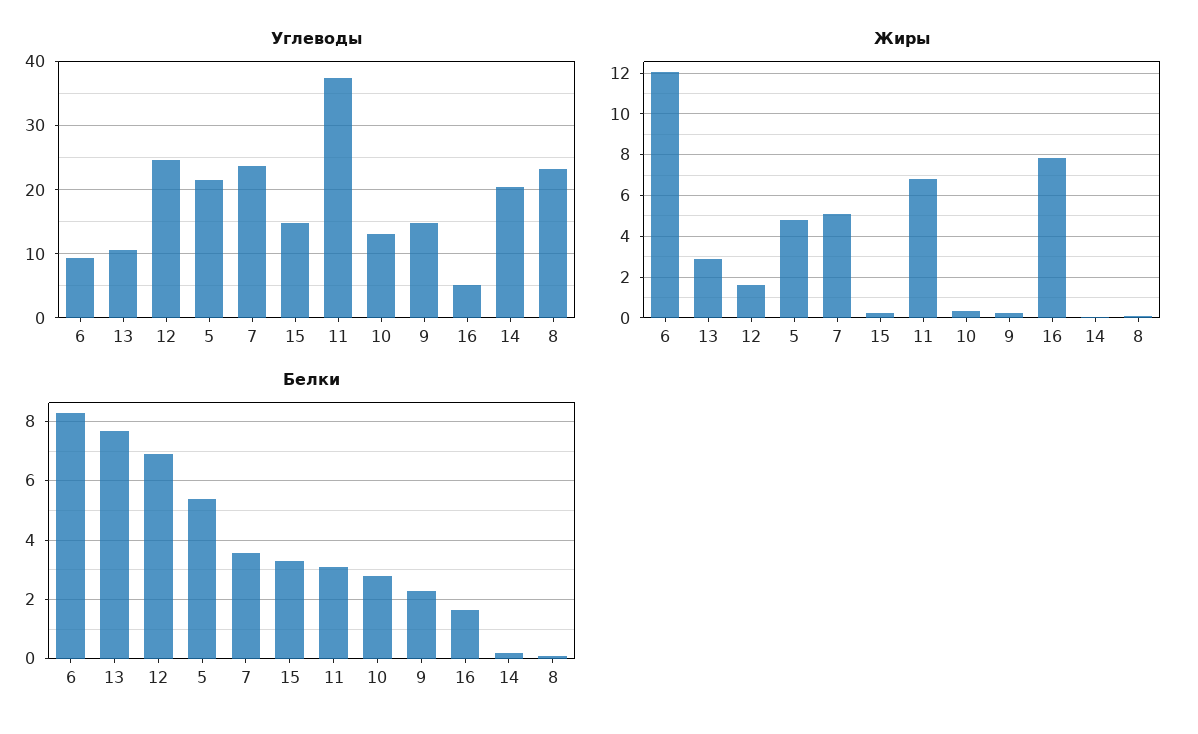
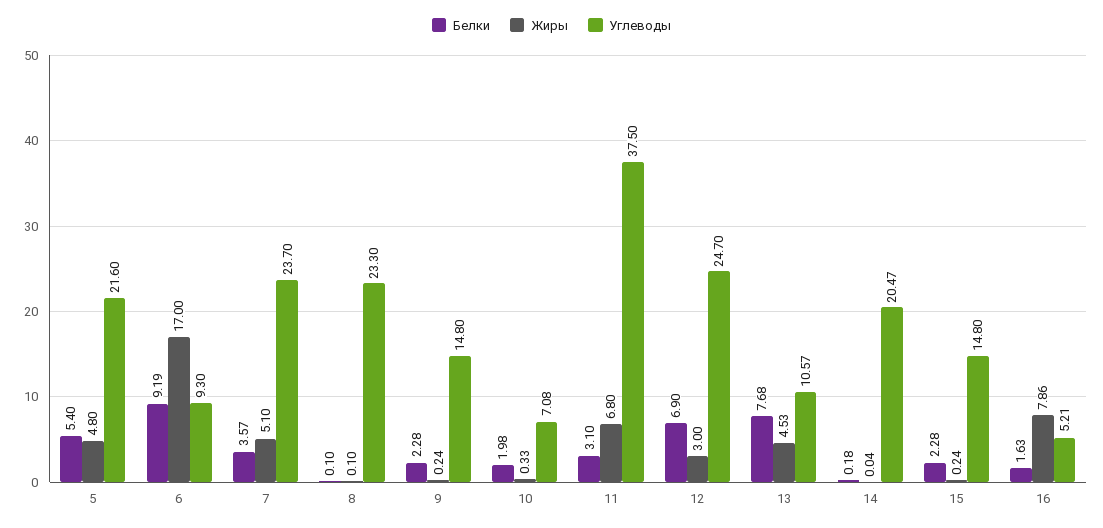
  {
    "Углеводы": {
      "6": 9.3,
      "13": 10.57,
      "12": 24.7,
      "5": 21.6,
      "7": 23.7,
      "15": 14.8,
      "11": 37.5,
-     "10": 13,
+     "10": 7.08,
      "9": 14.8,
      "16": 5.21,
      "14": 20.47,
      "8": 23.3
    },
    "Жиры": {
-     "6": 12,
+     "6": 17,
-     "13": 3,
+     "13": 4.53,
-     "12": 1.5,
+     "12": 3,
      "5": 4.8,
      "7": 5.1,
      "15": 0.24,
      "11": 6.8,
      "10": 0.33,
      "9": 0.24,
      "16": 7.86,
      "14": 0.04,
      "8": 0.1
    },
    "Белки": {
-     "6": 8.25,
+     "6": 9.19,
      "13": 7.68,
      "12": 6.9,
      "5": 5.4,
      "7": 3.57,
-     "15": 3.25,
+     "15": 2.28,
      "11": 3.1,
-     "10": 2.75,
+     "10": 1.98,
      "9": 2.28,
      "16": 1.63,
      "14": 0.18,
      "8": 0.1
    }
  }

